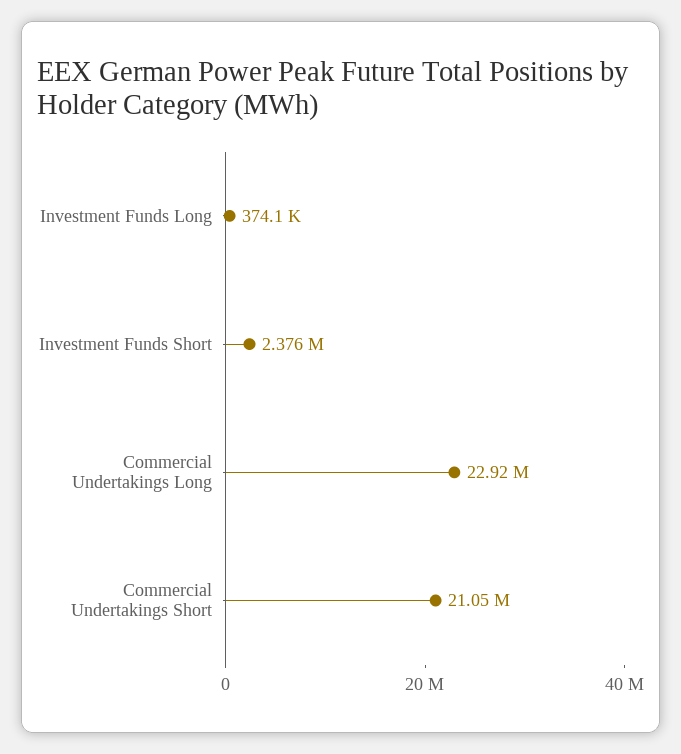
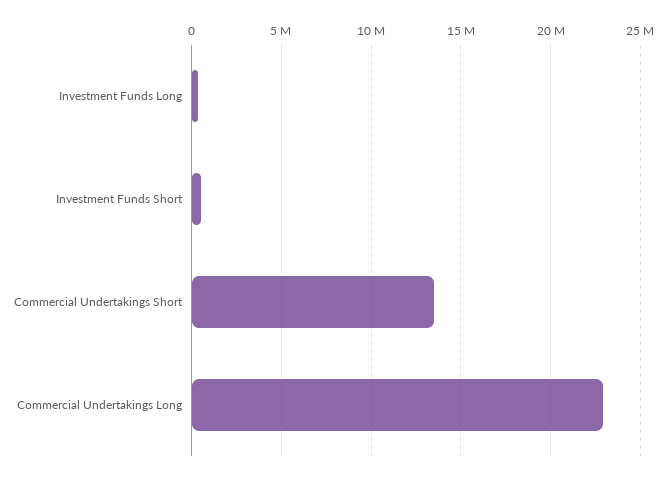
  {
    "Investment Funds Long": 374100,
-   "Investment Funds Short": 2376000,
+   "Investment Funds Short": 500000,
    "Commercial Undertakings Long": 22920000,
-   "Commercial Undertakings Short": 21050000
+   "Commercial Undertakings Short": 13500000
  }

